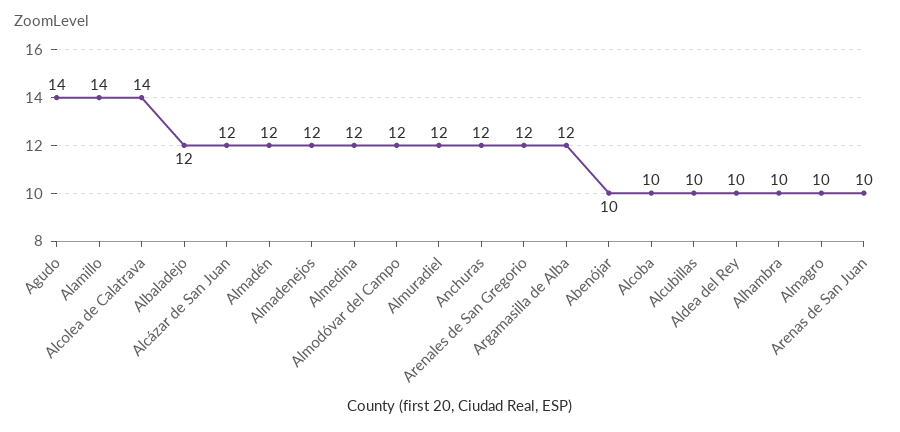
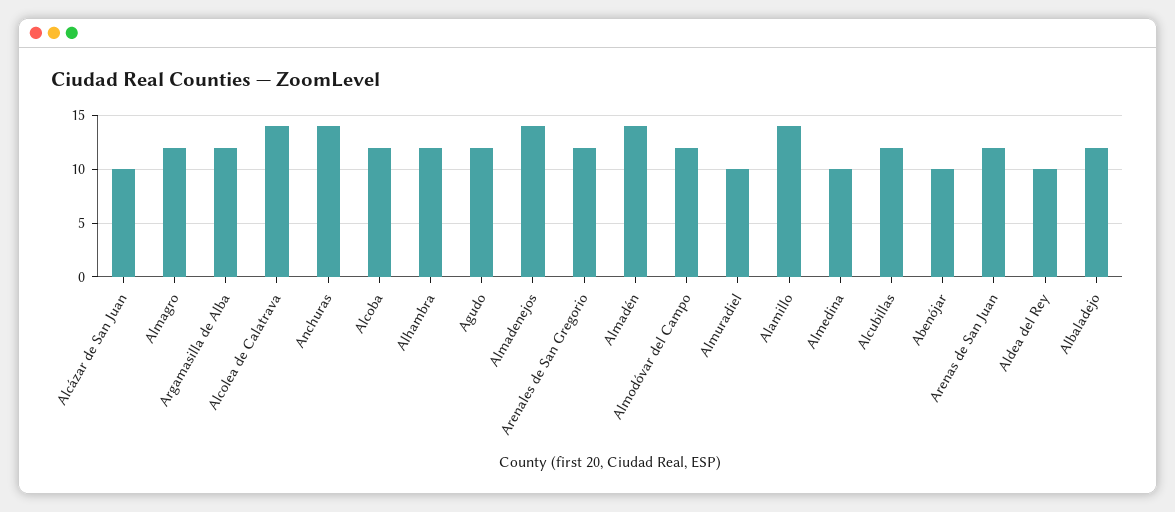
  {
-   "Agudo": 14,
+   "Agudo": 12,
    "Alamillo": 14,
    "Alcolea de Calatrava": 14,
    "Albaladejo": 12,
-   "Alcázar de San Juan": 12,
+   "Alcázar de San Juan": 10,
-   "Almadén": 12,
+   "Almadén": 14,
-   "Almadenejos": 12,
+   "Almadenejos": 14,
-   "Almedina": 12,
+   "Almedina": 10,
    "Almodóvar del Campo": 12,
-   "Almuradiel": 12,
+   "Almuradiel": 10,
-   "Anchuras": 12,
+   "Anchuras": 14,
    "Arenales de San Gregorio": 12,
    "Argamasilla de Alba": 12,
    "Abenójar": 10,
-   "Alcoba": 10,
+   "Alcoba": 12,
-   "Alcubillas": 10,
+   "Alcubillas": 12,
    "Aldea del Rey": 10,
-   "Alhambra": 10,
+   "Alhambra": 12,
-   "Almagro": 10,
+   "Almagro": 12,
-   "Arenas de San Juan": 10
+   "Arenas de San Juan": 12
  }

